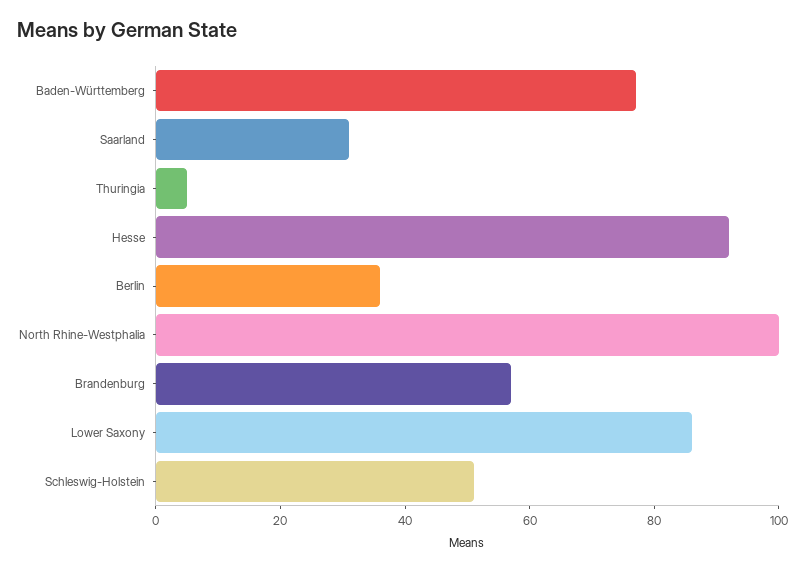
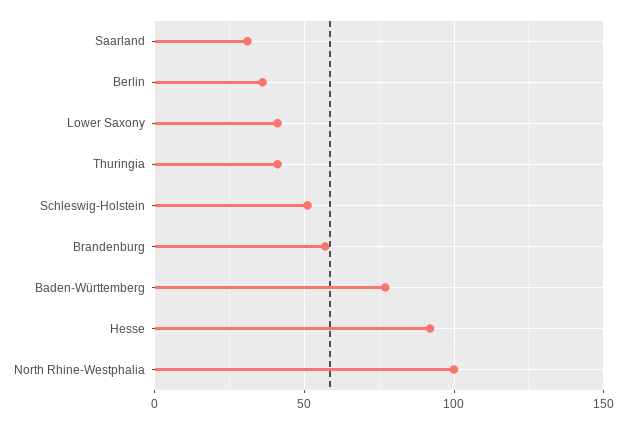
  {
    "Baden-Württemberg": 75,
    "Saarland": 30,
-   "Thuringia": 5,
+   "Thuringia": 40,
    "Hesse": 90,
    "Berlin": 35,
    "North Rhine-Westphalia": 100,
    "Brandenburg": 55,
-   "Lower Saxony": 85,
+   "Lower Saxony": 40,
    "Schleswig-Holstein": 50
  }

